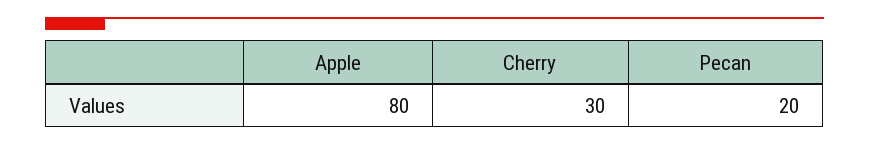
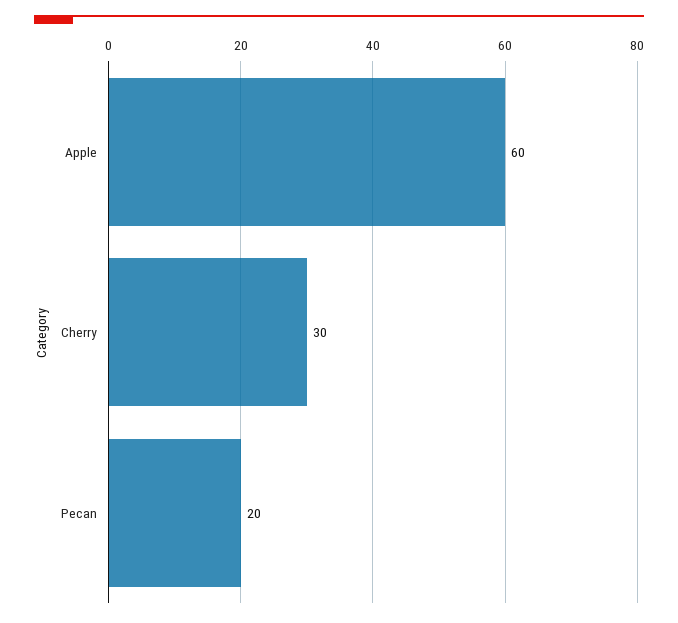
  {
-   "Apple": 80,
+   "Apple": 60,
    "Cherry": 30,
    "Pecan": 20
  }

